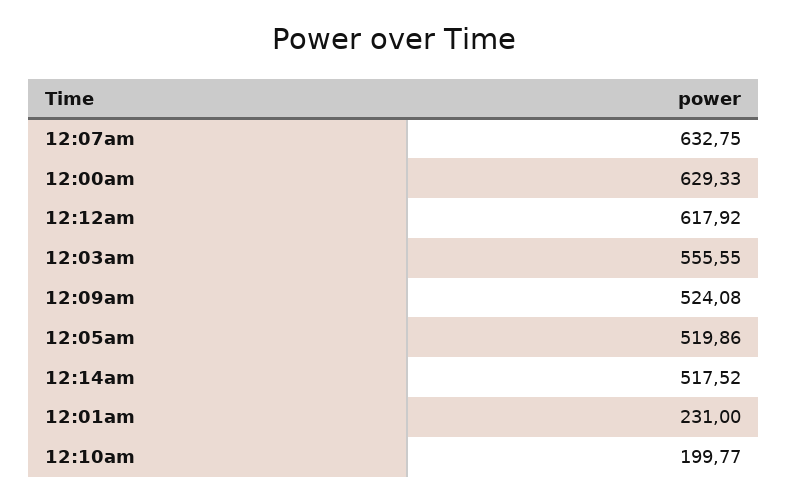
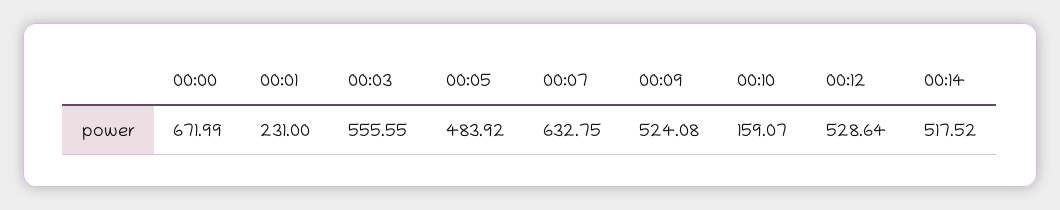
  {
    "12:07am": 632.75,
-   "12:00am": 629.33,
+   "12:00am": 671.99,
-   "12:12am": 617.92,
+   "12:12am": 528.64,
    "12:03am": 555.55,
    "12:09am": 524.08,
-   "12:05am": 519.86,
+   "12:05am": 483.92,
    "12:14am": 517.52,
    "12:01am": 231,
-   "12:10am": 199.77
+   "12:10am": 159.07
  }

